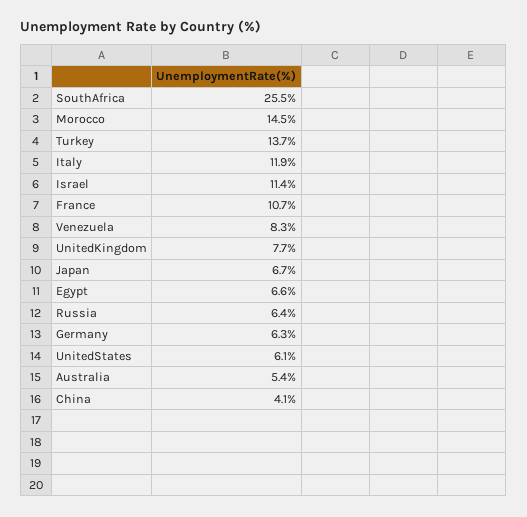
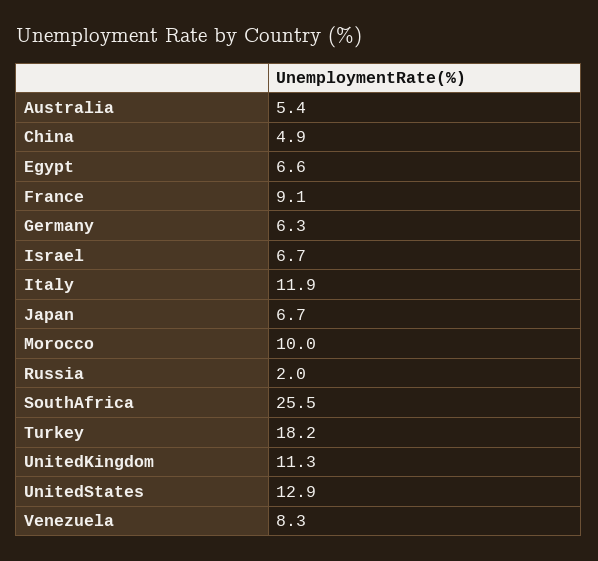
  {
    "SouthAfrica": 25.5,
-   "Morocco": 14.5,
+   "Morocco": 10,
-   "Turkey": 13.7,
+   "Turkey": 18.2,
    "Italy": 11.9,
-   "Israel": 11.4,
+   "Israel": 6.7,
-   "France": 10.7,
+   "France": 9.1,
    "Venezuela": 8.3,
-   "UnitedKingdom": 7.7,
+   "UnitedKingdom": 11.3,
    "Japan": 6.7,
    "Egypt": 6.6,
-   "Russia": 6.4,
+   "Russia": 2,
    "Germany": 6.3,
-   "UnitedStates": 6.1,
+   "UnitedStates": 12.9,
    "Australia": 5.4,
-   "China": 4.1
+   "China": 4.9
  }

